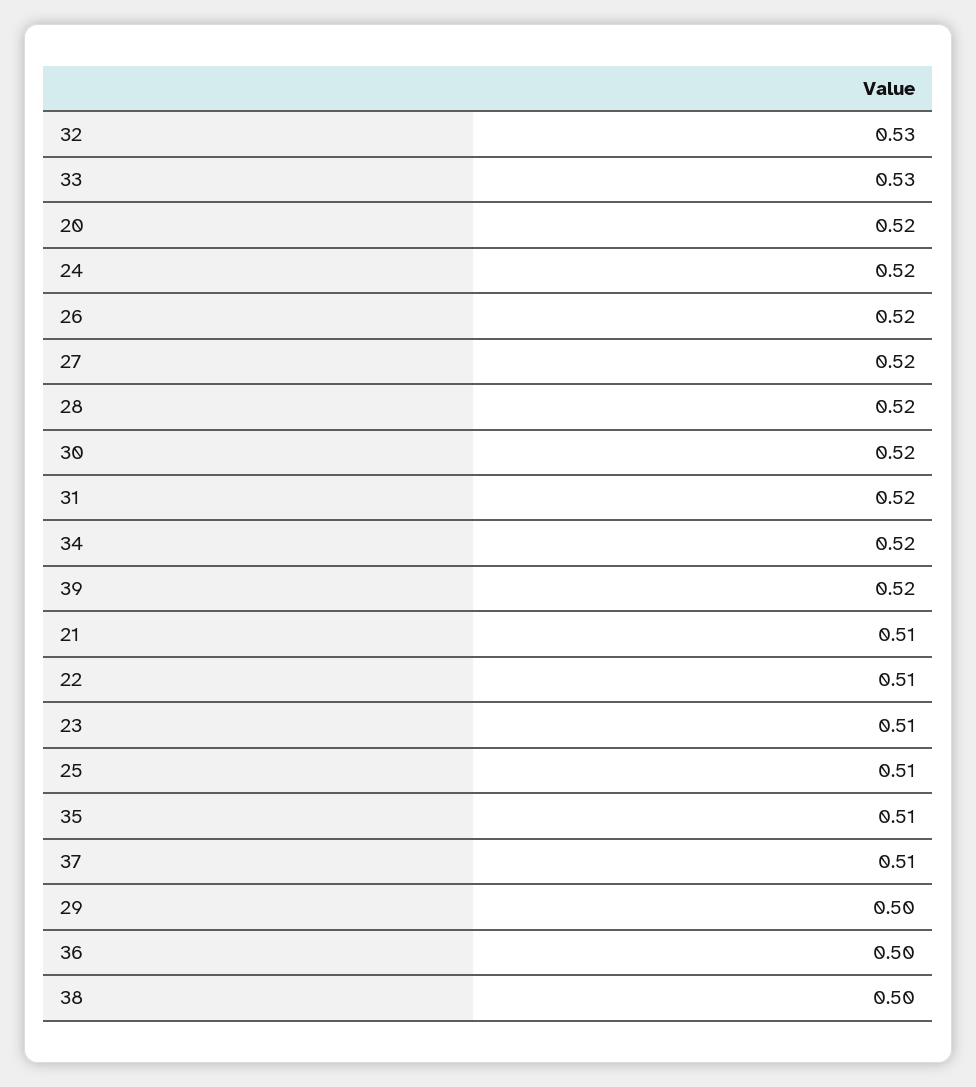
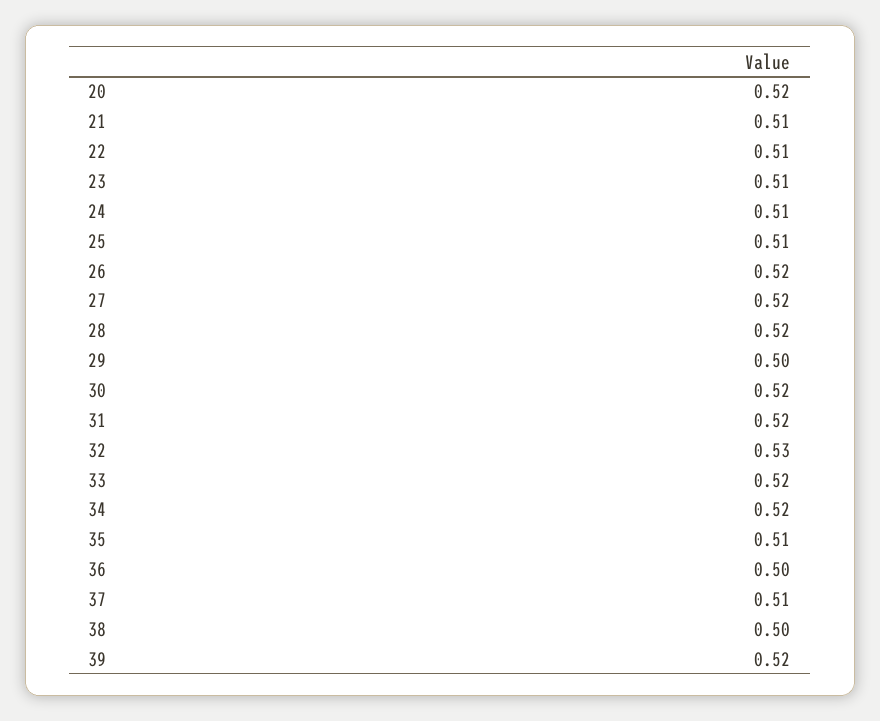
  {
    "32": 0.53,
-   "33": 0.53,
+   "33": 0.52,
    "20": 0.52,
-   "24": 0.52,
+   "24": 0.51,
    "26": 0.52,
    "27": 0.52,
    "28": 0.52,
    "30": 0.52,
    "31": 0.52,
    "34": 0.52,
    "39": 0.52,
    "21": 0.51,
    "22": 0.51,
    "23": 0.51,
    "25": 0.51,
    "35": 0.51,
    "37": 0.51,
    "29": 0.5,
    "36": 0.5,
    "38": 0.5
  }

